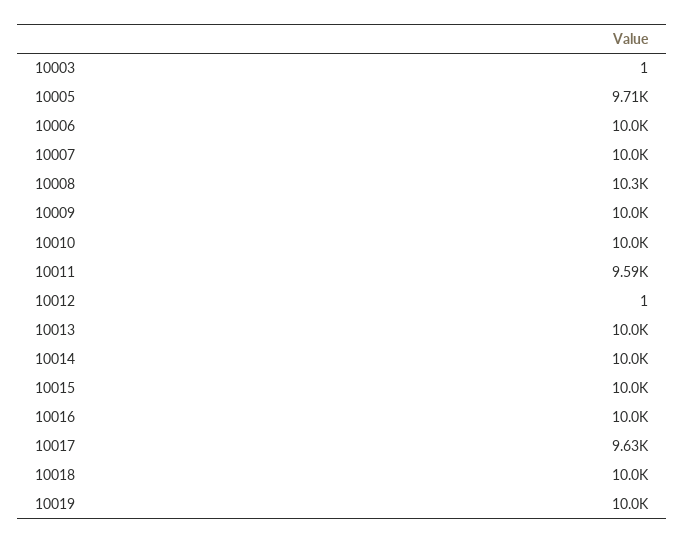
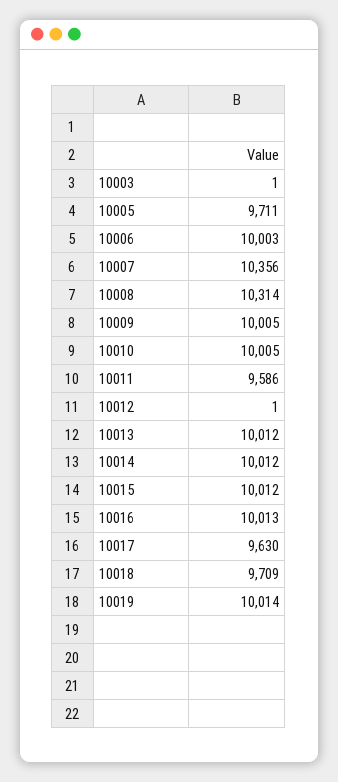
  {
    "10003": 1,
    "10005": 9711,
    "10006": 10003,
-   "10007": 10000,
+   "10007": 10356,
    "10008": 10314,
    "10009": 10005,
    "10010": 10005,
    "10011": 9586,
    "10012": 1,
    "10013": 10012,
    "10014": 10012,
    "10015": 10012,
    "10016": 10013,
    "10017": 9630,
-   "10018": 10000,
+   "10018": 9709,
    "10019": 10014
  }

